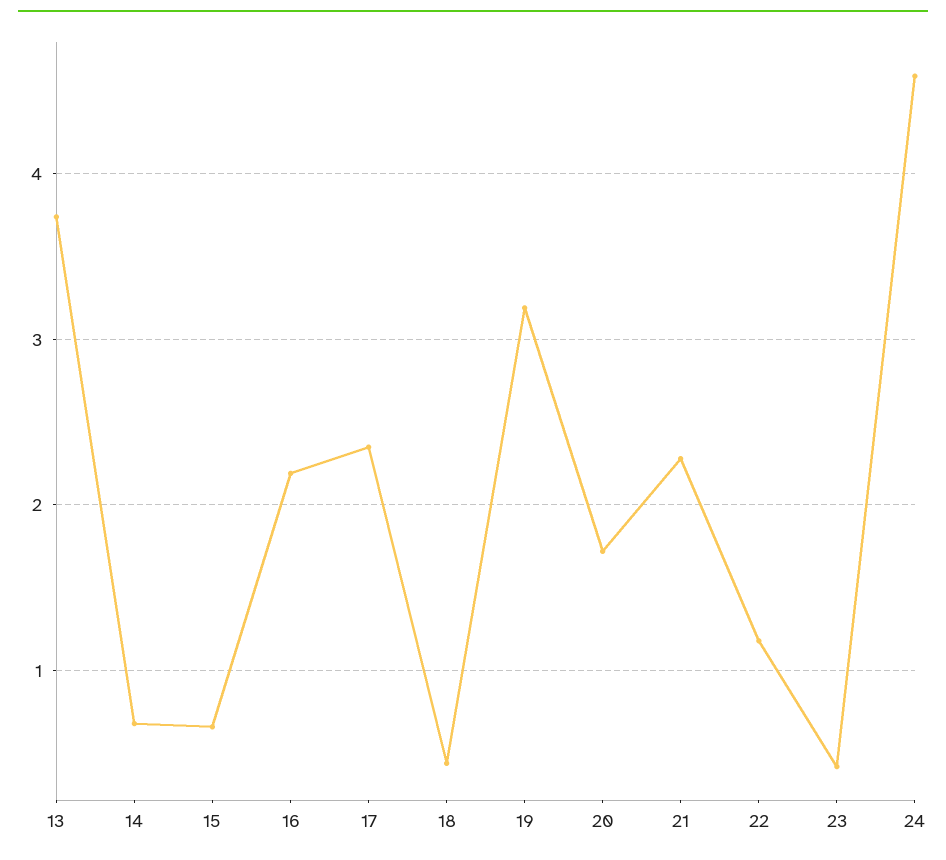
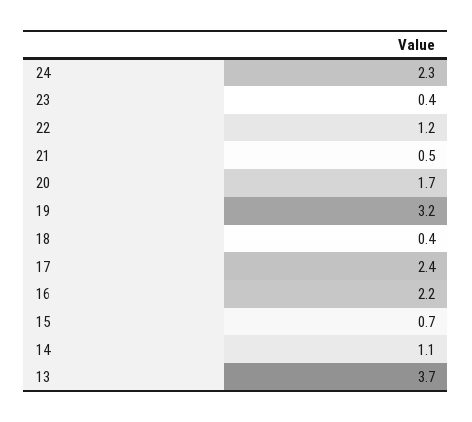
  {
    "13": 3.7,
-   "14": 0.7,
+   "14": 1.1,
    "15": 0.7,
    "16": 2.2,
    "17": 2.4,
    "18": 0.4,
    "19": 3.2,
    "20": 1.7,
-   "21": 2.3,
+   "21": 0.5,
    "22": 1.2,
    "23": 0.4,
-   "24": 4.6
+   "24": 2.3
  }

